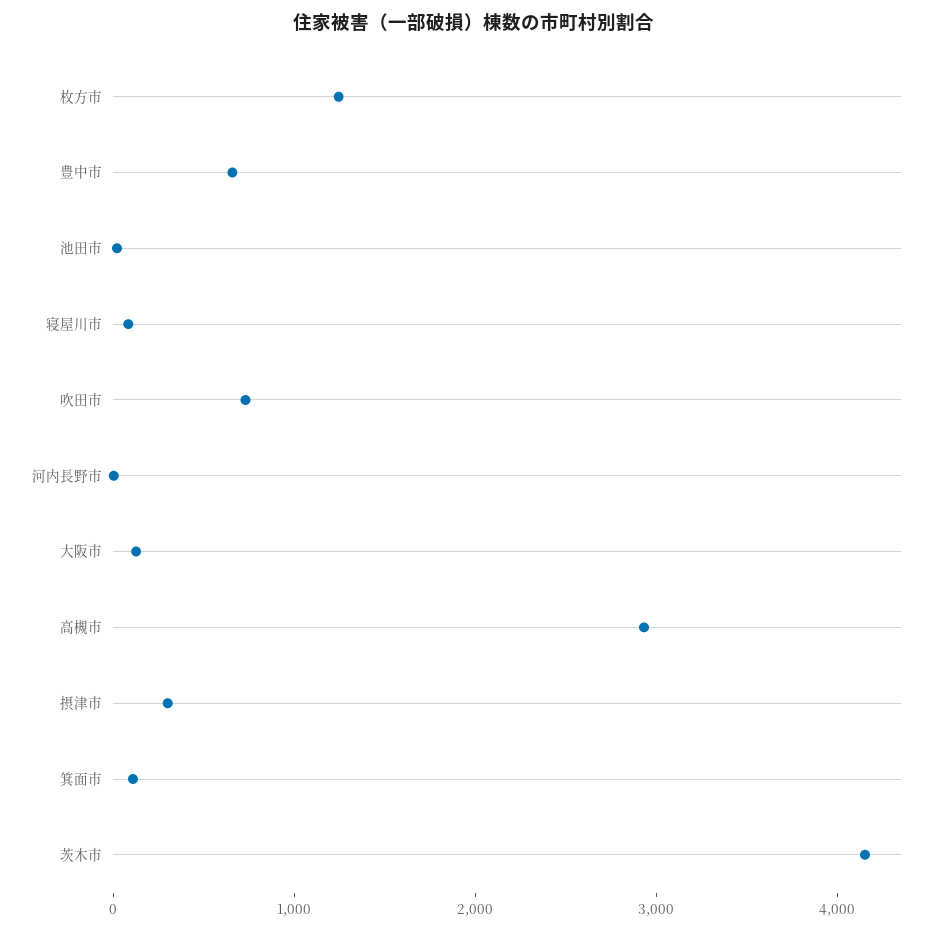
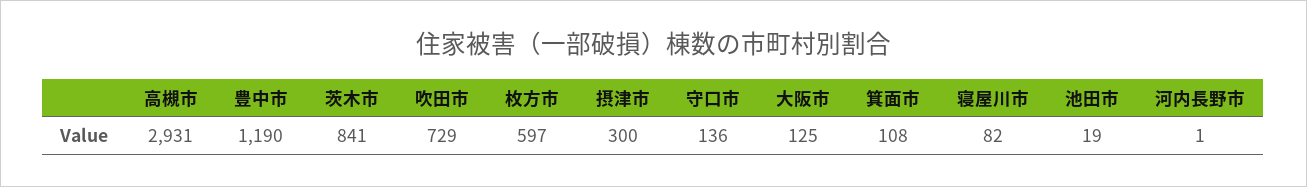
  {
-   "枚方市": 1200,
+   "枚方市": 597,
-   "豊中市": 600,
+   "豊中市": 1190,
    "池田市": 19,
    "寝屋川市": 82,
    "吹田市": 729,
    "河内長野市": 1,
    "大阪市": 125,
    "高槻市": 2931,
    "摂津市": 300,
    "箕面市": 108,
-   "茨木市": 4200
+   "茨木市": 841,
+   "守口市": 136
  }

